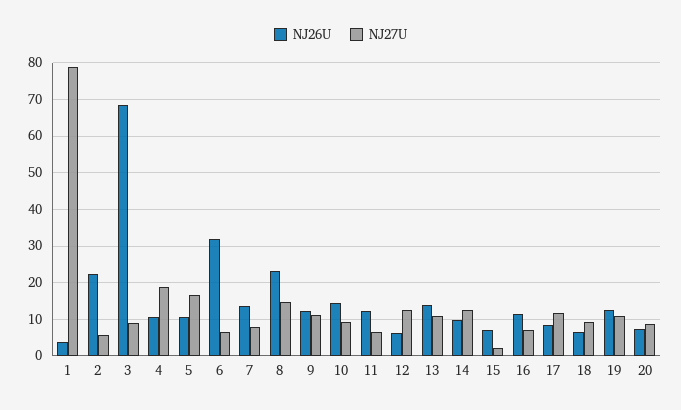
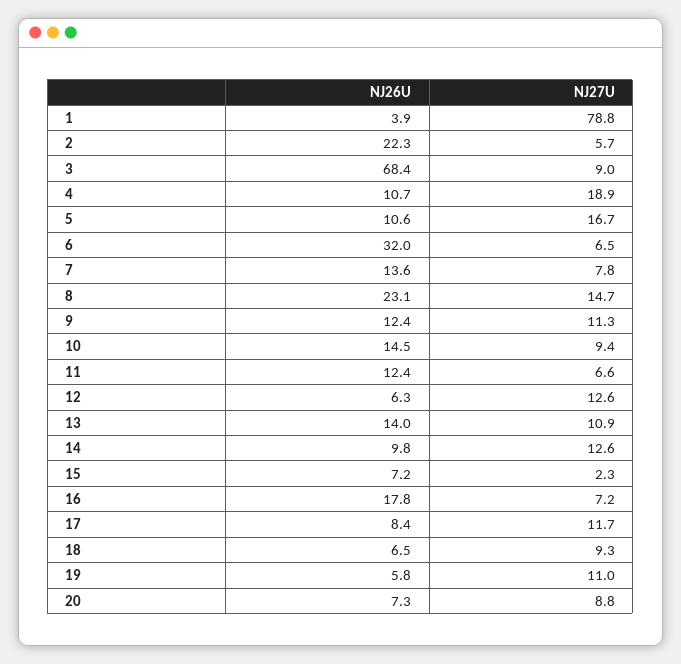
  {
    "NJ26U": {
      "1": 3.9,
      "2": 22.3,
      "3": 68.4,
      "4": 10.7,
      "5": 10.6,
      "6": 32,
      "7": 13.6,
      "8": 23.1,
      "9": 12.4,
      "10": 14.5,
      "11": 12.4,
      "12": 6.3,
      "13": 14,
      "14": 9.8,
      "15": 7.2,
-     "16": 12,
+     "16": 17.8,
      "17": 8.4,
      "18": 6.5,
-     "19": 12,
+     "19": 5.8,
      "20": 7.3
    },
    "NJ27U": {
      "1": 78.8,
      "2": 5.7,
      "3": 9,
      "4": 18.9,
      "5": 16.7,
      "6": 6.5,
      "7": 7.8,
      "8": 14.7,
      "9": 11.3,
      "10": 9.4,
      "11": 6.6,
      "12": 12.6,
      "13": 10.9,
      "14": 12.6,
      "15": 2.3,
      "16": 7.2,
      "17": 11.7,
      "18": 9.3,
      "19": 11,
      "20": 8.8
    }
  }

